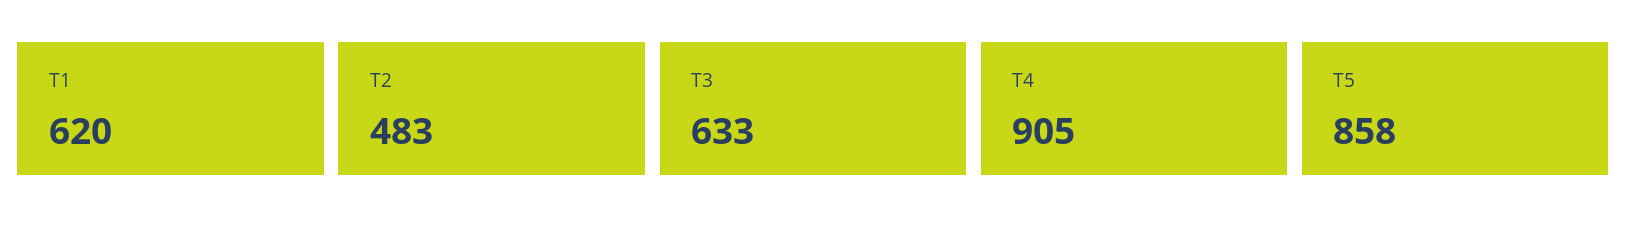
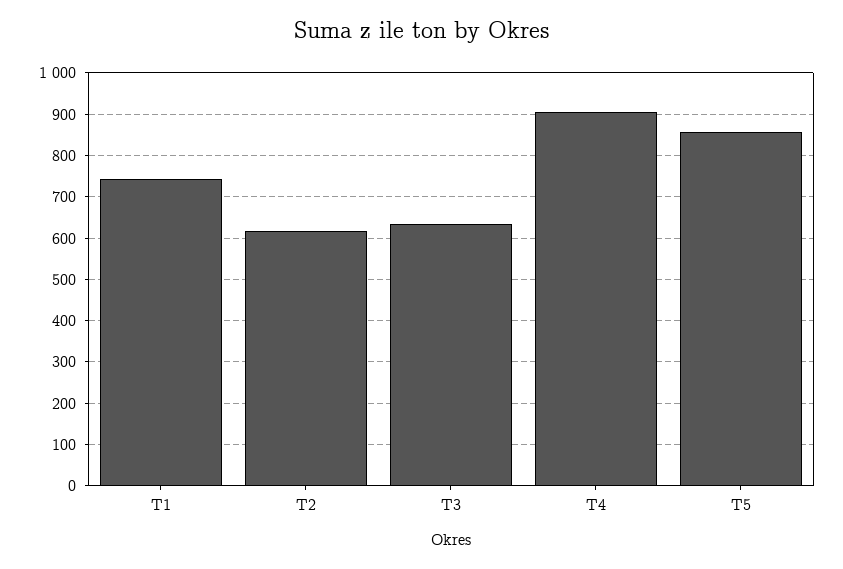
  {
-   "T1": 620,
+   "T1": 740,
-   "T2": 483,
+   "T2": 620,
    "T3": 633,
    "T4": 905,
    "T5": 858
  }

